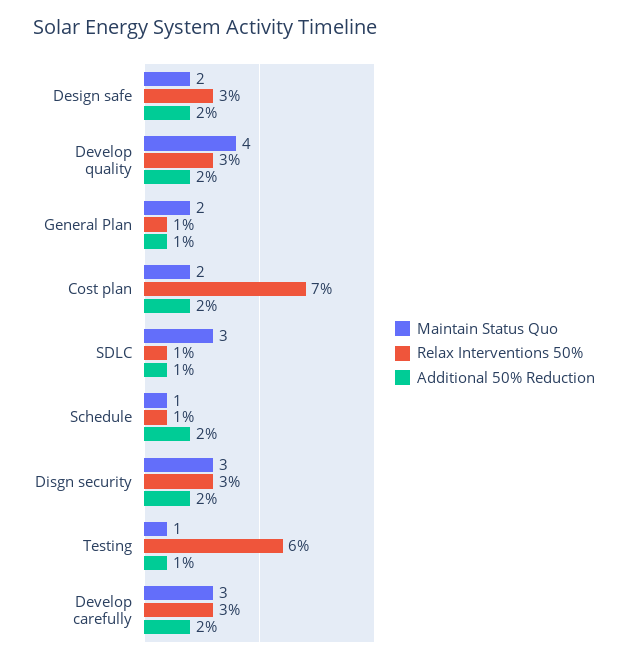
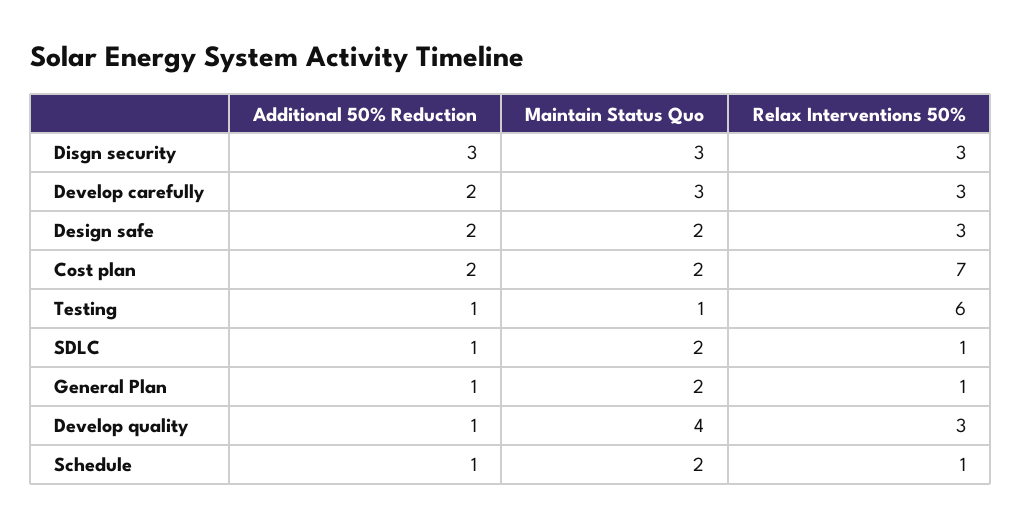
  {
    "Maintain Status Quo": {
      "Design safe": 2,
      "Develop quality": 4,
      "General Plan": 2,
      "Cost plan": 2,
-     "SDLC": 3,
+     "SDLC": 2,
-     "Schedule": 1,
+     "Schedule": 2,
      "Disgn security": 3,
      "Testing": 1,
      "Develop carefully": 3
    },
    "Relax Interventions 50%": {
      "Design safe": 3,
      "Develop quality": 3,
      "General Plan": 1,
      "Cost plan": 7,
      "SDLC": 1,
      "Schedule": 1,
      "Disgn security": 3,
      "Testing": 6,
      "Develop carefully": 3
    },
    "Additional 50% Reduction": {
      "Design safe": 2,
-     "Develop quality": 2,
+     "Develop quality": 1,
      "General Plan": 1,
      "Cost plan": 2,
      "SDLC": 1,
-     "Schedule": 2,
+     "Schedule": 1,
-     "Disgn security": 2,
+     "Disgn security": 3,
      "Testing": 1,
      "Develop carefully": 2
    }
  }

